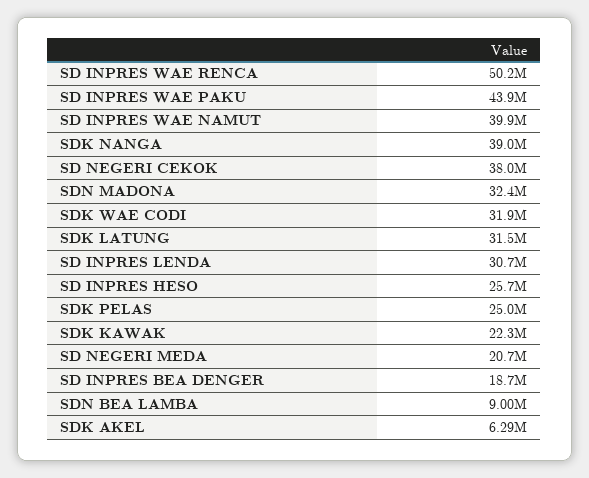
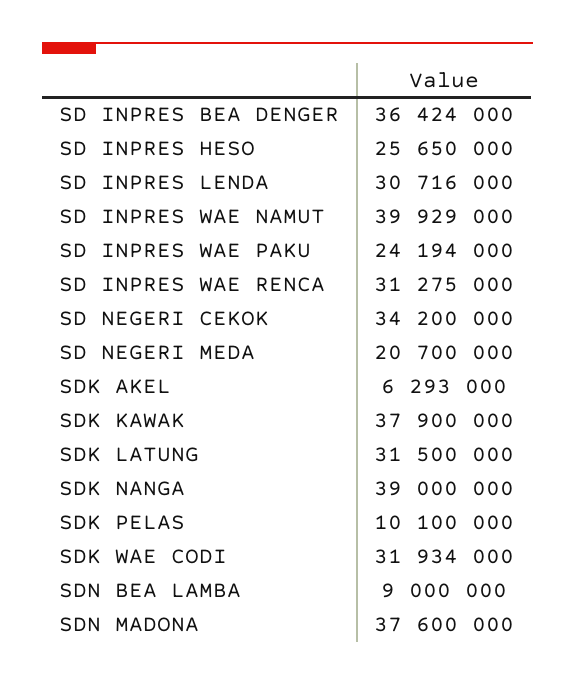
  {
-   "SD INPRES WAE RENCA": 50200000,
+   "SD INPRES WAE RENCA": 31275000,
-   "SD INPRES WAE PAKU": 43900000,
+   "SD INPRES WAE PAKU": 24194000,
    "SD INPRES WAE NAMUT": 39929000,
    "SDK NANGA": 39000000,
-   "SD NEGERI CEKOK": 38000000,
+   "SD NEGERI CEKOK": 34200000,
-   "SDN MADONA": 32400000,
+   "SDN MADONA": 37600000,
    "SDK WAE CODI": 31934000,
    "SDK LATUNG": 31500000,
    "SD INPRES LENDA": 30716000,
    "SD INPRES HESO": 25650000,
-   "SDK PELAS": 25000000,
+   "SDK PELAS": 10100000,
-   "SDK KAWAK": 22300000,
+   "SDK KAWAK": 37900000,
    "SD NEGERI MEDA": 20700000,
-   "SD INPRES BEA DENGER": 18700000,
+   "SD INPRES BEA DENGER": 36424000,
    "SDN BEA LAMBA": 9000000,
    "SDK AKEL": 6293000
  }

